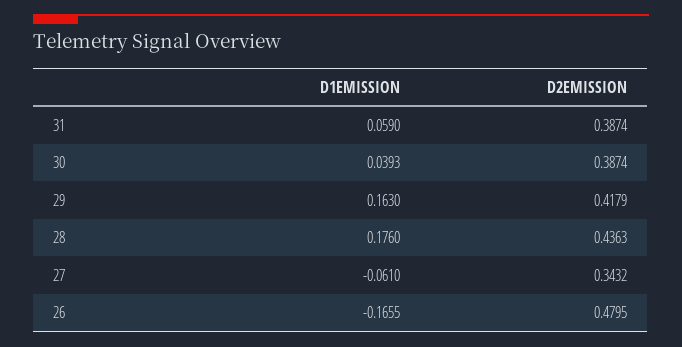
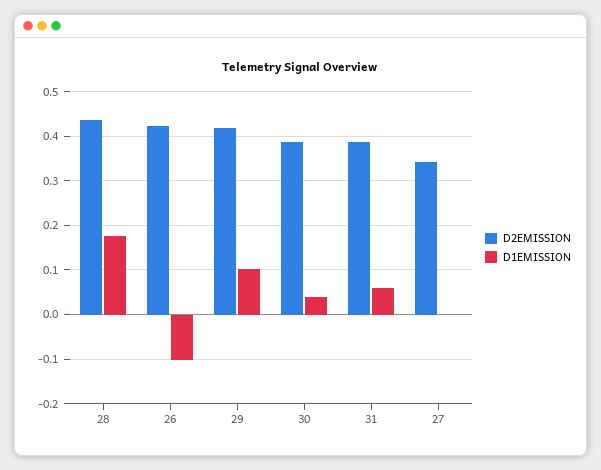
  {
    "D1EMISSION": {
      "31": 0.059,
      "30": 0.0393,
-     "29": 0.163,
+     "29": 0.1,
      "28": 0.176,
-     "27": -0.061,
+     "27": 0,
-     "26": -0.1655
+     "26": -0.1
    },
    "D2EMISSION": {
      "31": 0.3874,
      "30": 0.3874,
      "29": 0.4179,
      "28": 0.4363,
      "27": 0.3432,
-     "26": 0.4795
+     "26": 0.42
    }
  }

